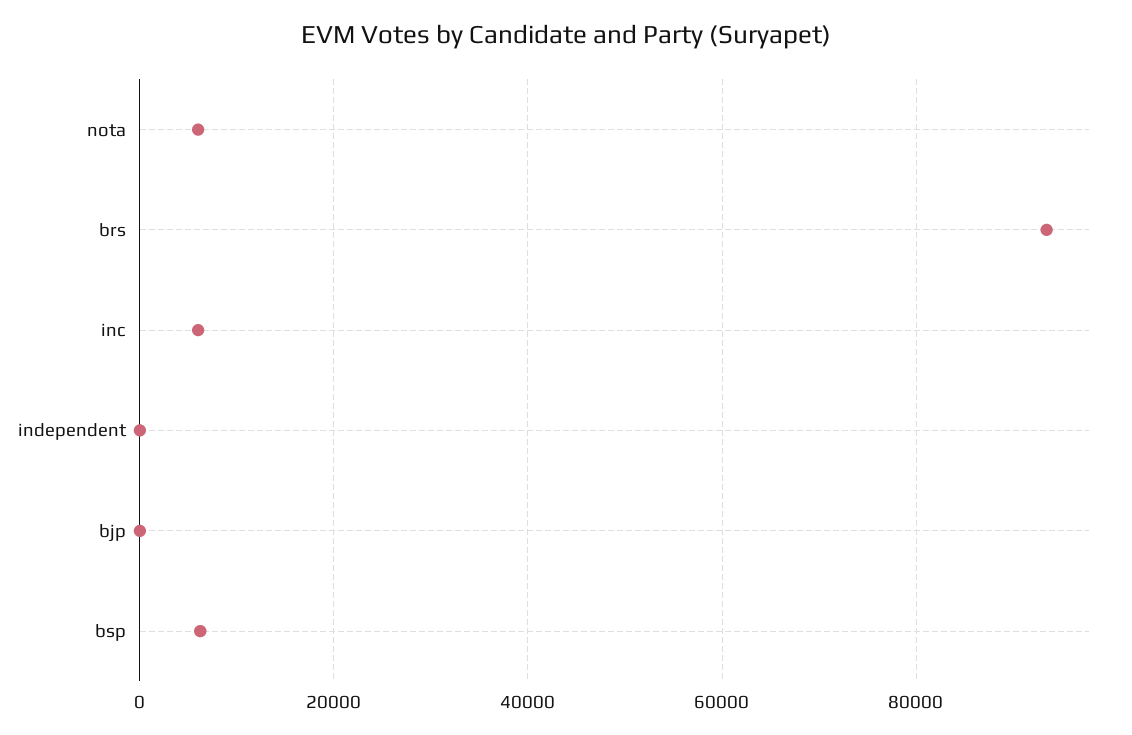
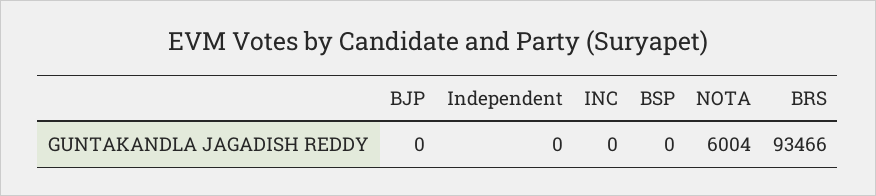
  {
    "nota": 6004,
    "brs": 93466,
-   "inc": 6000,
+   "inc": 0,
    "independent": 0,
    "bjp": 0,
-   "bsp": 6000
+   "bsp": 0
  }

